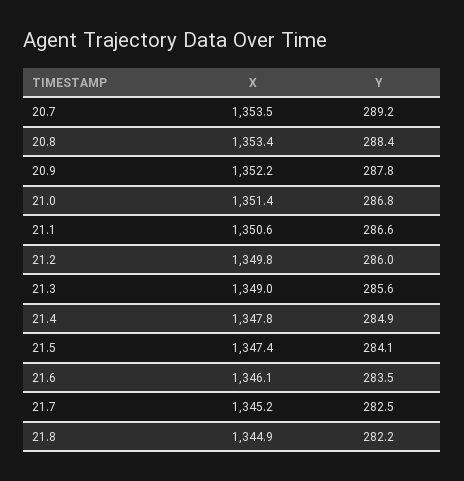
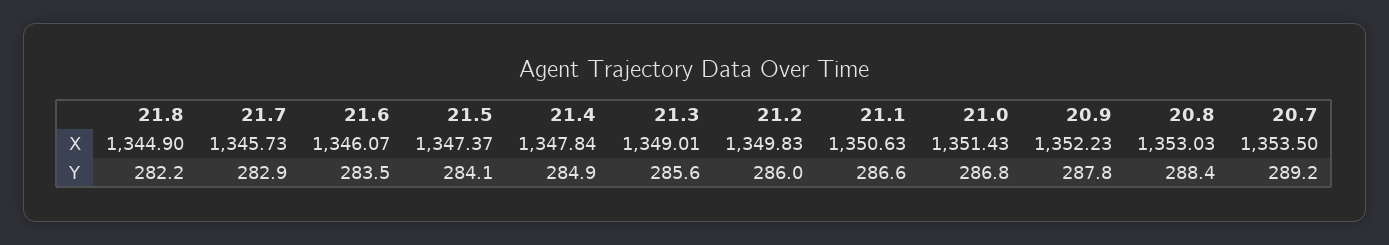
  {
    "X": {
      "20.7": 1353.5,
-     "20.8": 1353.4,
+     "20.8": 1353.03,
      "20.9": 1352.23,
      "21.0": 1351.43,
      "21.1": 1350.63,
      "21.2": 1349.83,
      "21.3": 1349.01,
      "21.4": 1347.84,
      "21.5": 1347.37,
      "21.6": 1346.07,
-     "21.7": 1345.2,
+     "21.7": 1345.73,
      "21.8": 1344.9
    },
    "Y": {
      "20.7": 289.2,
      "20.8": 288.4,
      "20.9": 287.8,
      "21.0": 286.8,
      "21.1": 286.6,
      "21.2": 286,
      "21.3": 285.6,
      "21.4": 284.9,
      "21.5": 284.1,
      "21.6": 283.5,
-     "21.7": 282.5,
+     "21.7": 282.9,
      "21.8": 282.2
    }
  }

